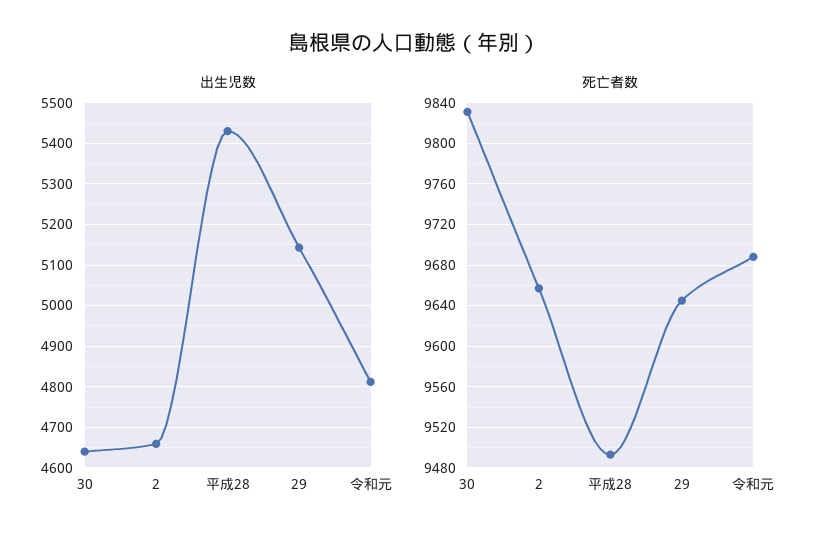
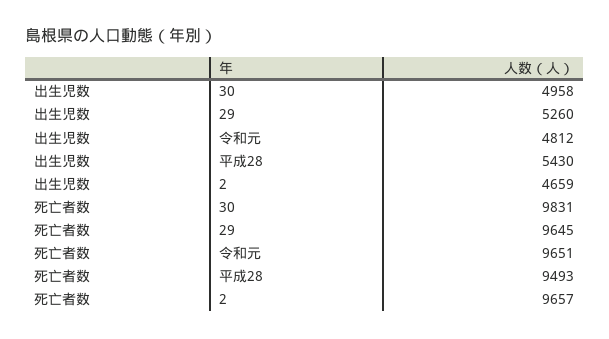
  {
    "出生児数": {
-     "30": 4640,
+     "30": 4958,
      "2": 4659,
      "平成28": 5430,
-     "29": 5140,
+     "29": 5260,
      "令和元": 4812
    },
    "死亡者数": {
      "30": 9831,
      "2": 9657,
      "平成28": 9493,
      "29": 9645,
-     "令和元": 9690
+     "令和元": 9651
    }
  }

